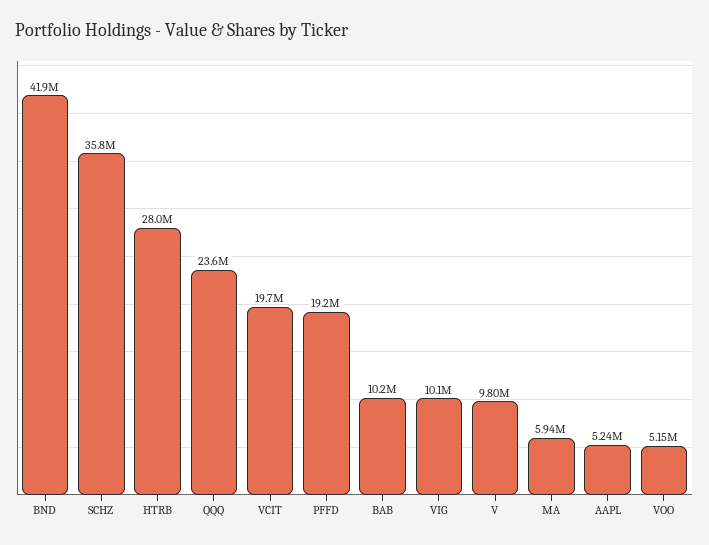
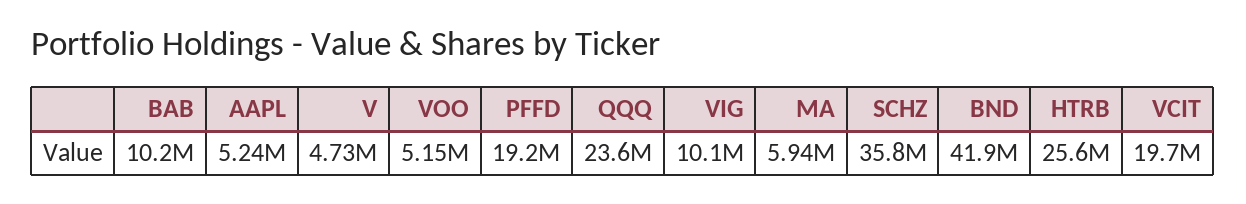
  {
    "BND": 41900000,
    "SCHZ": 35800000,
-   "HTRB": 28000000,
+   "HTRB": 25600000,
    "QQQ": 23600000,
    "VCIT": 19700000,
    "PFFD": 19200000,
    "BAB": 10200000,
    "VIG": 10100000,
-   "V": 9800000,
+   "V": 4730000,
    "MA": 5940000,
    "AAPL": 5240000,
    "VOO": 5150000
  }

